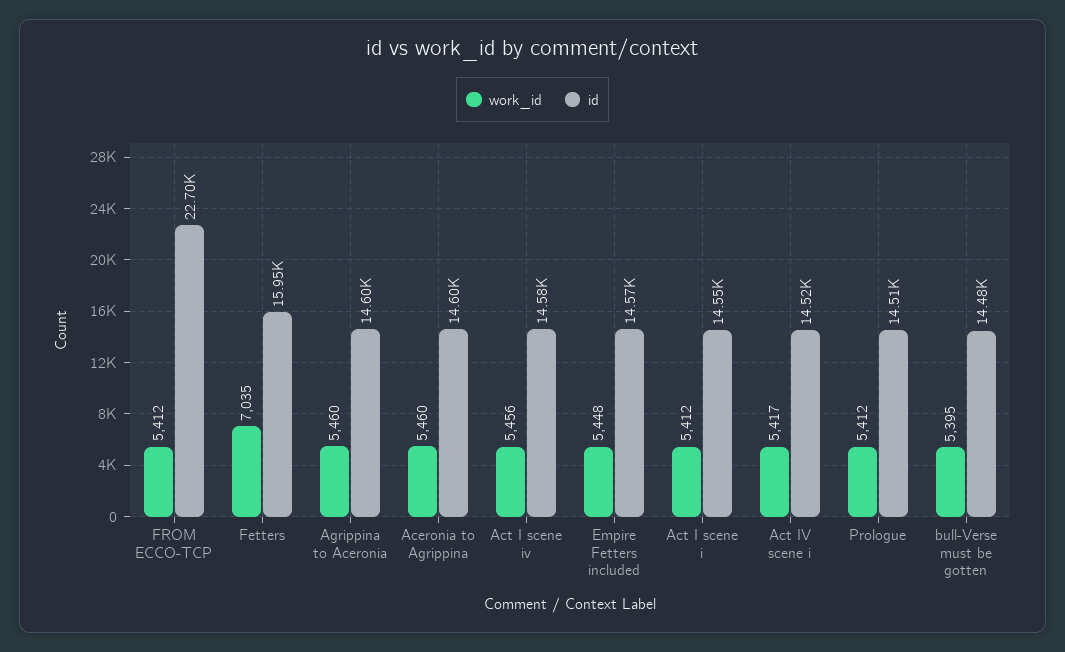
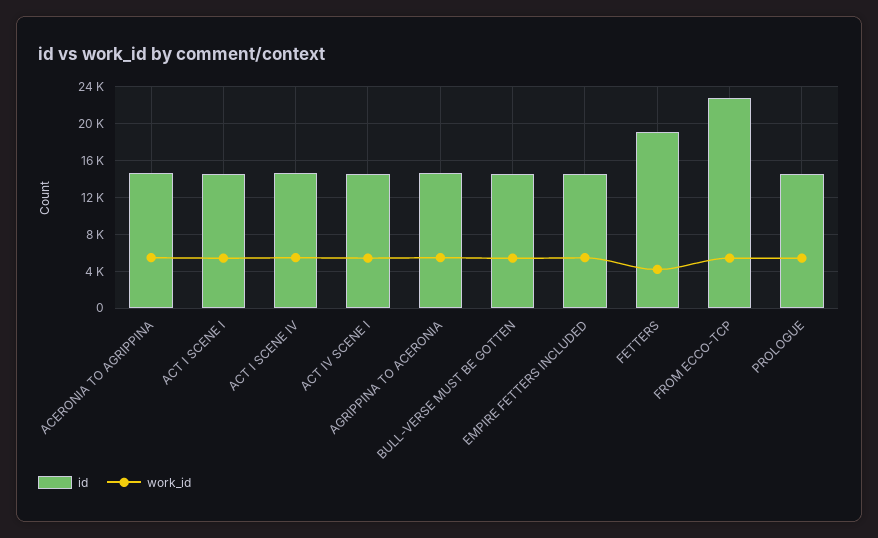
  {
    "work_id": {
      "FROM ECCO-TCP": 5412,
-     "Fetters": 7035,
+     "Fetters": 4000,
      "Agrippina to Aceronia": 5460,
      "Aceronia to Agrippina": 5460,
      "Act I scene iv": 5456,
      "Empire Fetters included": 5448,
      "Act I scene i": 5412,
      "Act IV scene i": 5417,
      "Prologue": 5412,
      "bull-Verse must be gotten": 5395
    },
    "id": {
      "FROM ECCO-TCP": 22700,
-     "Fetters": 15950,
+     "Fetters": 19000,
      "Agrippina to Aceronia": 14600,
      "Aceronia to Agrippina": 14600,
      "Act I scene iv": 14580,
      "Empire Fetters included": 14570,
      "Act I scene i": 14550,
      "Act IV scene i": 14520,
      "Prologue": 14510,
      "bull-Verse must be gotten": 14480
    }
  }

